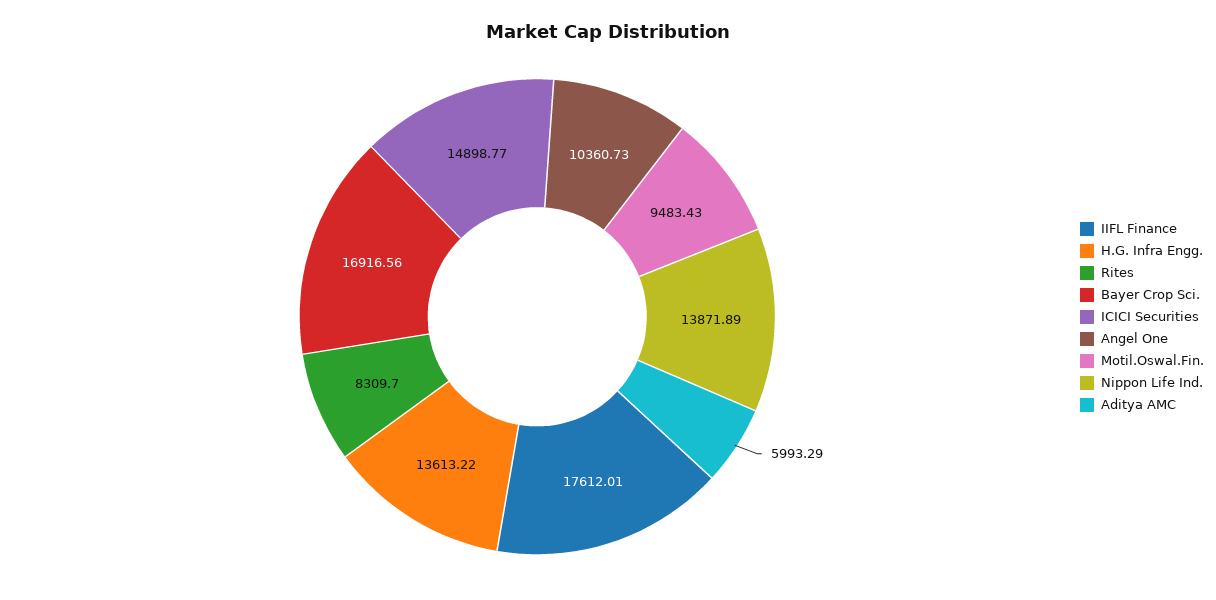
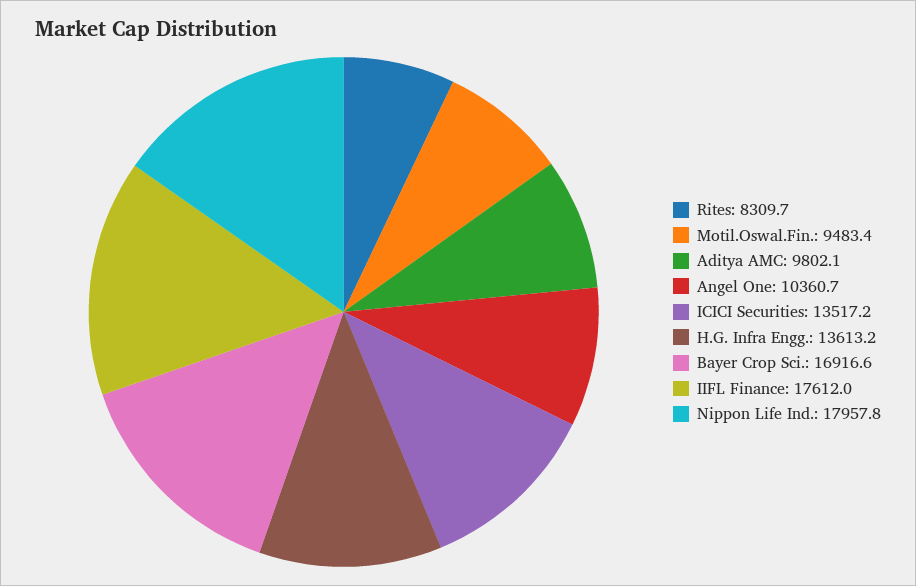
  {
    "IIFL Finance": 17612.01,
    "H.G. Infra Engg.": 13613.22,
    "Rites": 8309.7,
    "Bayer Crop Sci.": 16916.56,
-   "ICICI Securities": 14898.77,
+   "ICICI Securities": 13517.2,
    "Angel One": 10360.73,
    "Motil.Oswal.Fin.": 9483.43,
-   "Nippon Life Ind.": 13871.89,
+   "Nippon Life Ind.": 17957.8,
-   "Aditya AMC": 5993.29
+   "Aditya AMC": 9802.1
  }

